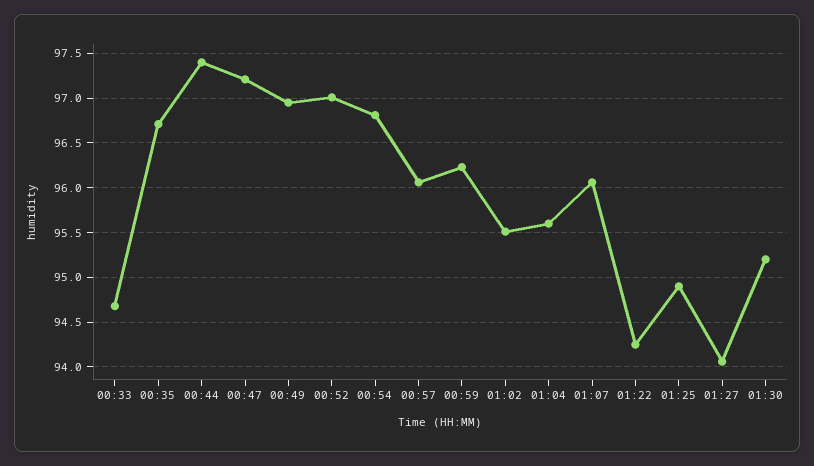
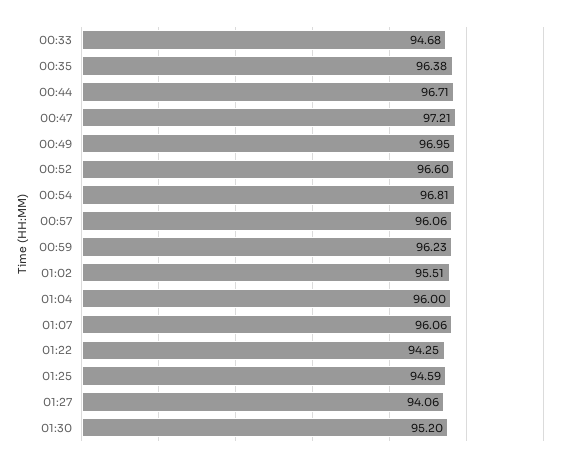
  {
    "00:33": 94.68,
-   "00:35": 96.7,
+   "00:35": 96.38,
-   "00:44": 97.4,
+   "00:44": 96.71,
    "00:47": 97.21,
    "00:49": 96.95,
-   "00:52": 97,
+   "00:52": 96.6,
    "00:54": 96.81,
    "00:57": 96.06,
    "00:59": 96.23,
    "01:02": 95.51,
-   "01:04": 95.6,
+   "01:04": 96,
    "01:07": 96.06,
    "01:22": 94.25,
-   "01:25": 94.9,
+   "01:25": 94.59,
    "01:27": 94.06,
    "01:30": 95.2
  }

